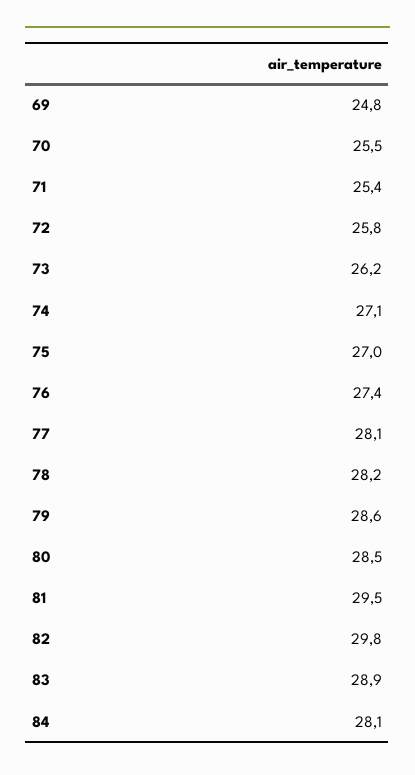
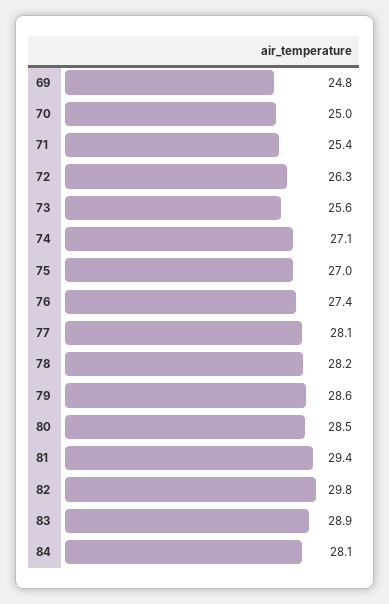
  {
    "69": 24.8,
-   "70": 25.5,
+   "70": 25,
    "71": 25.4,
-   "72": 25.8,
+   "72": 26.3,
-   "73": 26.2,
+   "73": 25.6,
    "74": 27.1,
    "75": 27,
    "76": 27.4,
    "77": 28.1,
    "78": 28.2,
    "79": 28.6,
    "80": 28.5,
-   "81": 29.5,
+   "81": 29.4,
    "82": 29.8,
    "83": 28.9,
    "84": 28.1
  }

